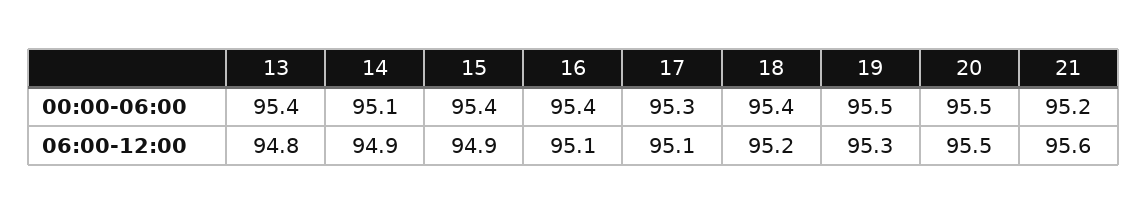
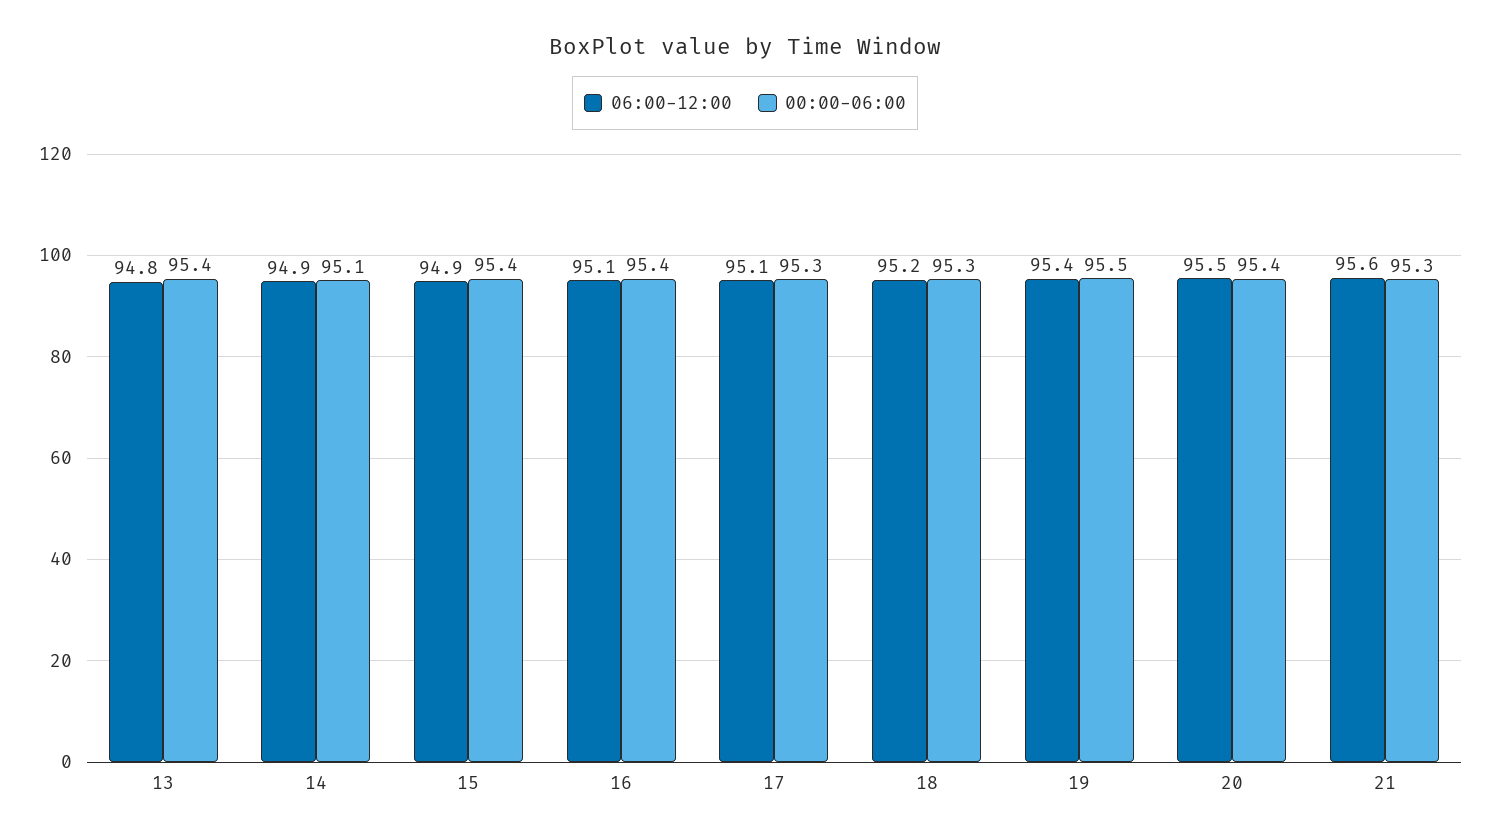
  {
    "00:00-06:00": {
      "13": 95.4,
      "14": 95.1,
      "15": 95.4,
      "16": 95.4,
      "17": 95.3,
-     "18": 95.4,
+     "18": 95.3,
      "19": 95.5,
-     "20": 95.5,
+     "20": 95.4,
-     "21": 95.2
+     "21": 95.3
    },
    "06:00-12:00": {
      "13": 94.8,
      "14": 94.9,
      "15": 94.9,
      "16": 95.1,
      "17": 95.1,
      "18": 95.2,
-     "19": 95.3,
+     "19": 95.4,
      "20": 95.5,
      "21": 95.6
    }
  }

